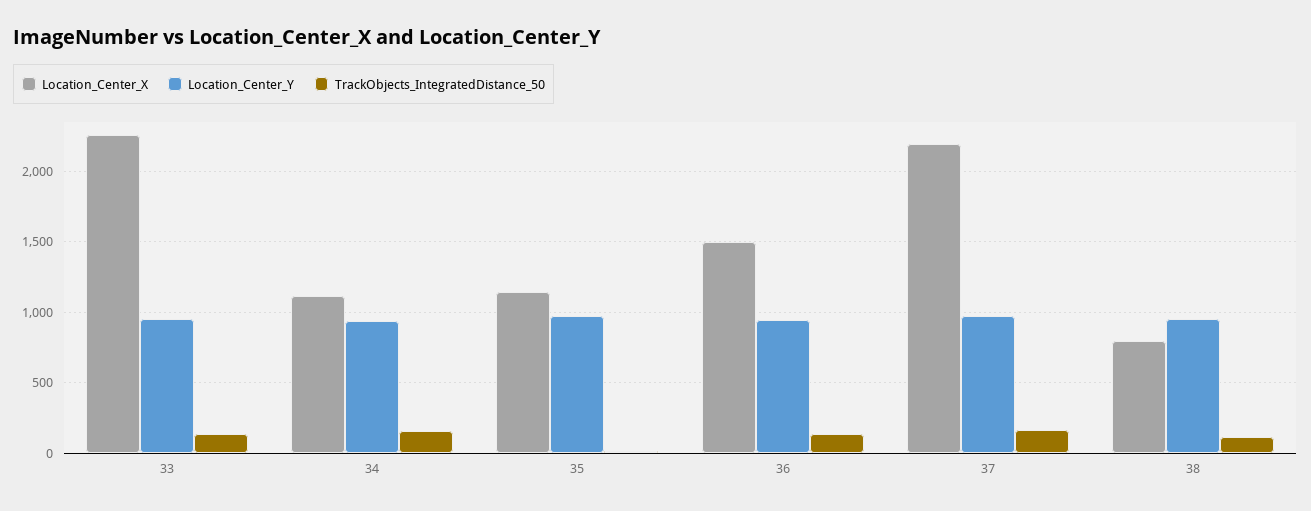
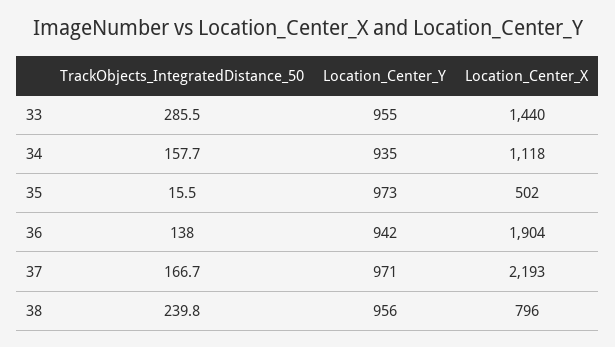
  {
    "Location_Center_X": {
-     "33": 2250,
+     "33": 1440,
      "34": 1118,
-     "35": 1150,
+     "35": 502,
-     "36": 1500,
+     "36": 1904,
      "37": 2193,
      "38": 796
    },
    "Location_Center_Y": {
      "33": 955,
      "34": 935,
      "35": 973,
      "36": 942,
      "37": 971,
      "38": 956
    },
    "TrackObjects_IntegratedDistance_50": {
-     "33": 150,
+     "33": 285.5,
      "34": 157.7,
      "35": 15.5,
      "36": 138,
      "37": 166.7,
-     "38": 100
+     "38": 239.8
    }
  }

